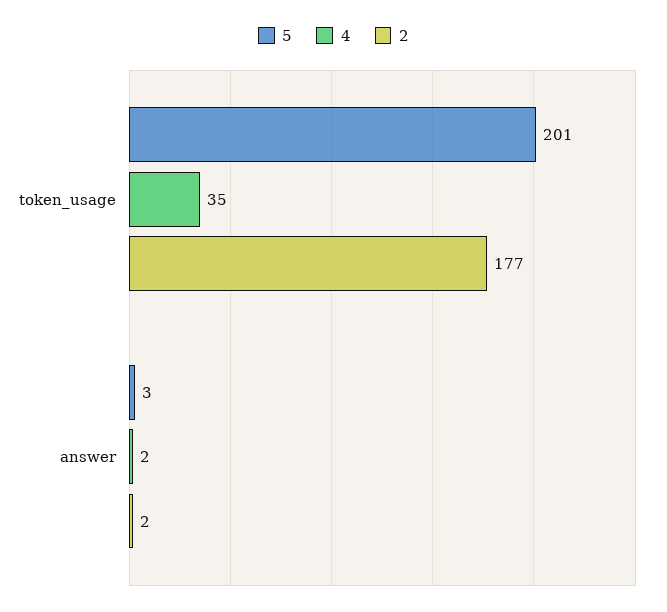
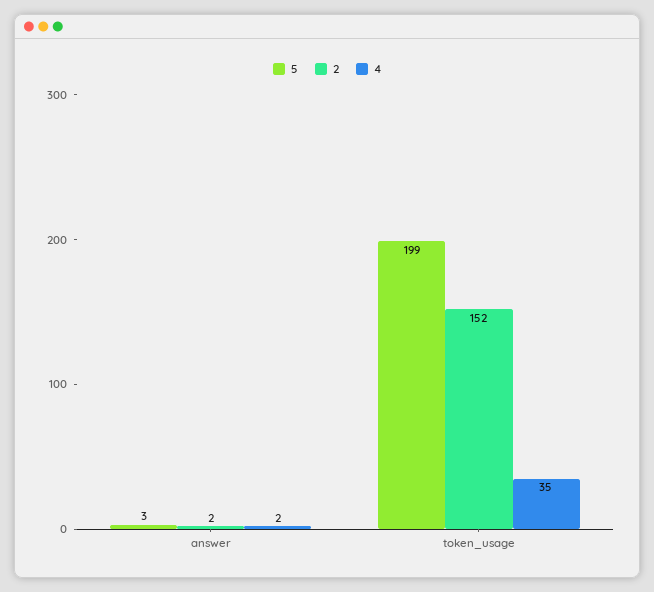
  {
    "5": {
-     "token_usage": 201,
+     "token_usage": 199,
      "answer": 3
    },
    "4": {
      "token_usage": 35,
      "answer": 2
    },
    "2": {
-     "token_usage": 177,
+     "token_usage": 152,
      "answer": 2
    }
  }

